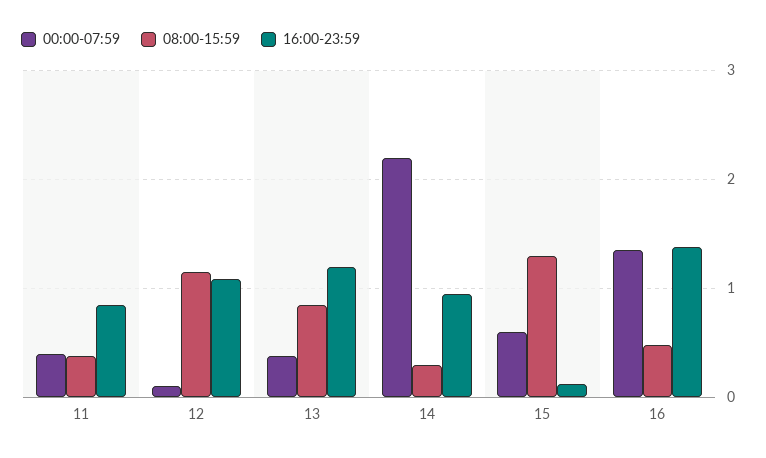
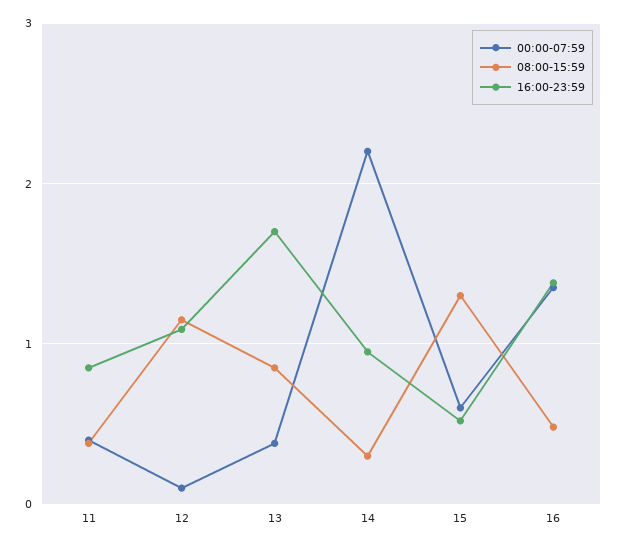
  {
    "00:00-07:59": {
      "11": 0.4,
      "12": 0.1,
      "13": 0.4,
      "14": 2.2,
      "15": 0.6,
      "16": 1.4
    },
    "08:00-15:59": {
      "11": 0.4,
      "12": 1.2,
      "13": 0.9,
      "14": 0.3,
      "15": 1.3,
      "16": 0.5
    },
    "16:00-23:59": {
      "11": 0.9,
      "12": 1.1,
-     "13": 1.2,
+     "13": 1.7,
      "14": 1,
-     "15": 0.1,
+     "15": 0.5,
      "16": 1.4
    }
  }

